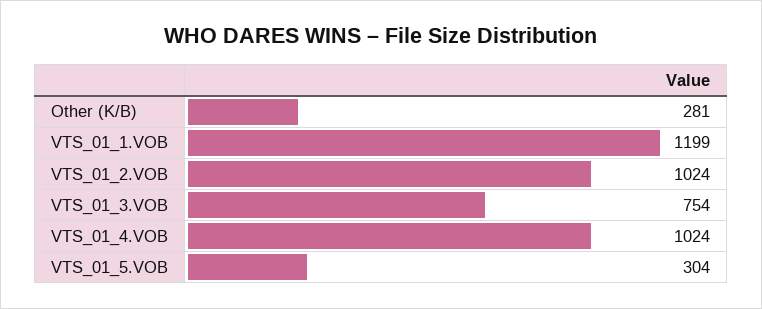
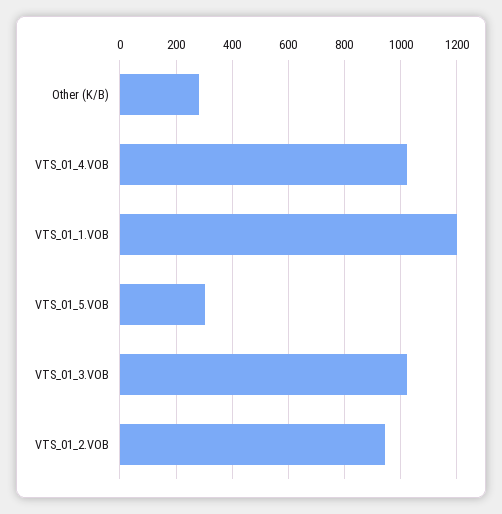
  {
    "Other (K/B)": 281,
    "VTS_01_1.VOB": 1199,
-   "VTS_01_2.VOB": 1024,
+   "VTS_01_2.VOB": 950,
-   "VTS_01_3.VOB": 754,
+   "VTS_01_3.VOB": 1025,
    "VTS_01_4.VOB": 1024,
    "VTS_01_5.VOB": 304
  }

